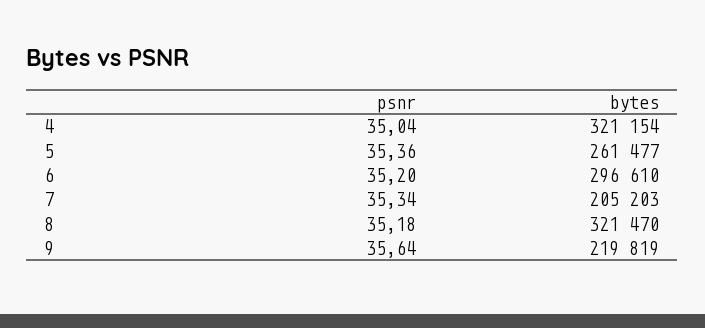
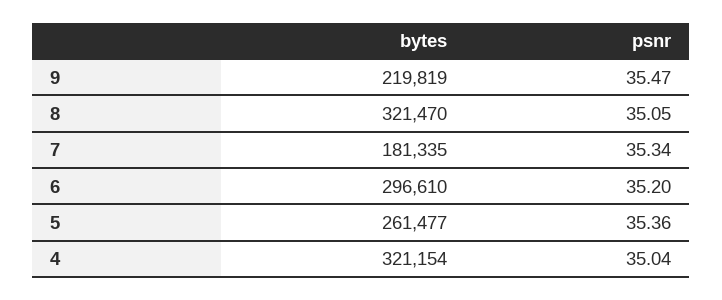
  {
    "psnr": {
      "4": 35.04,
      "5": 35.36,
      "6": 35.2,
      "7": 35.34,
-     "8": 35.18,
+     "8": 35.05,
-     "9": 35.64
+     "9": 35.47
    },
    "bytes": {
      "4": 321154,
      "5": 261477,
      "6": 296610,
-     "7": 205203,
+     "7": 181335,
      "8": 321470,
      "9": 219819
    }
  }

